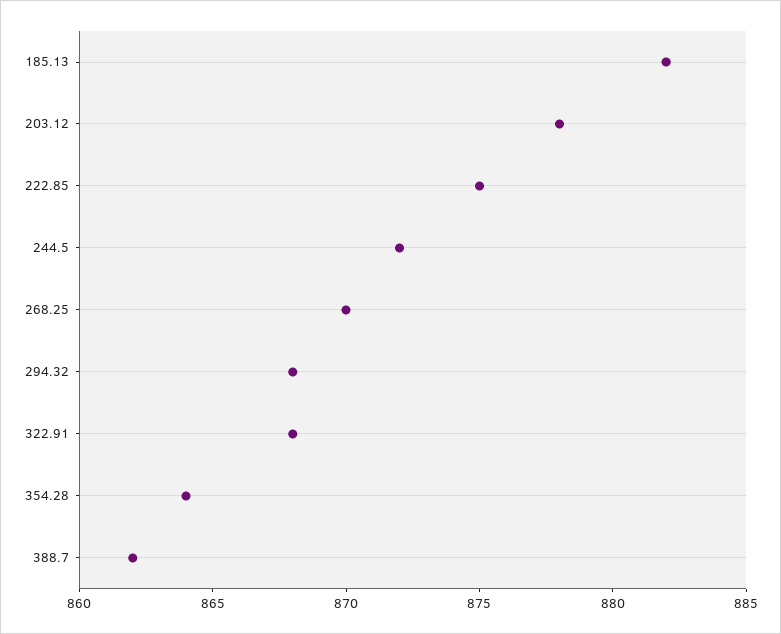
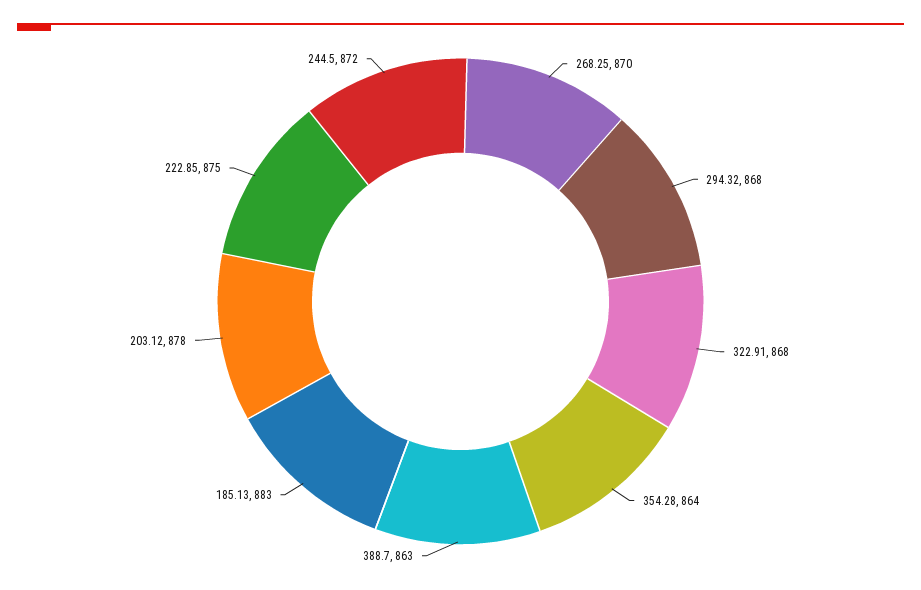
  {
-   "185.13": 882,
+   "185.13": 883,
    "203.12": 878,
    "222.85": 875,
    "244.5": 872,
    "268.25": 870,
    "294.32": 868,
    "322.91": 868,
    "354.28": 864,
-   "388.7": 862
+   "388.7": 863
  }

